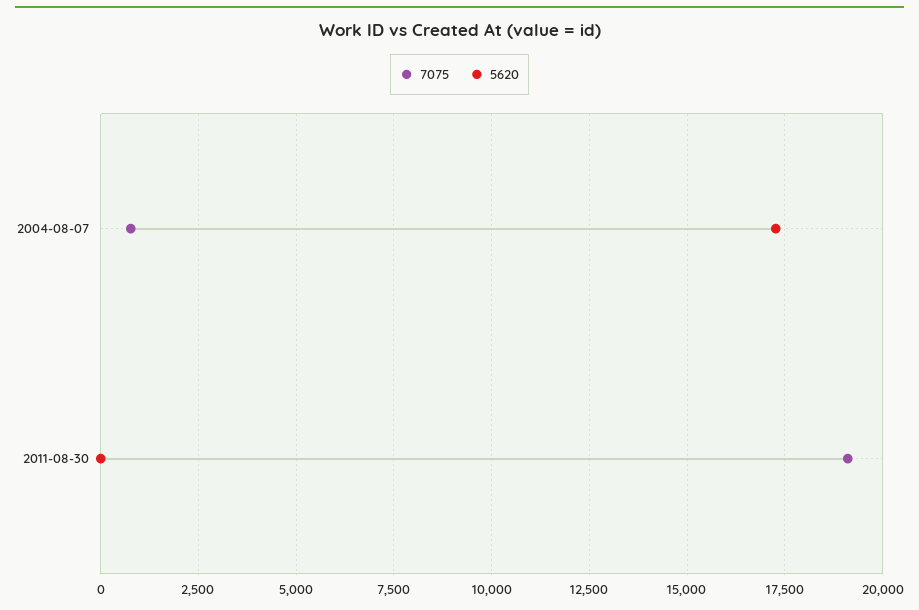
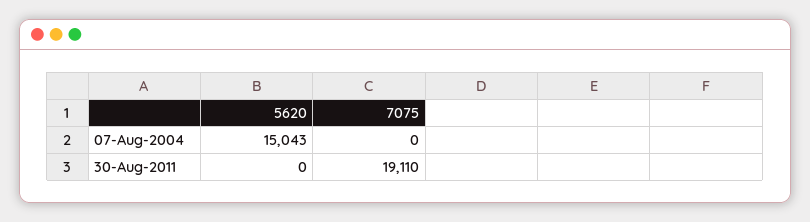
  {
    "7075": {
-     "2004-08-07": 750,
+     "2004-08-07": 0,
      "2011-08-30": 19110
    },
    "5620": {
-     "2004-08-07": 17250,
+     "2004-08-07": 15043,
      "2011-08-30": 0
    }
  }

